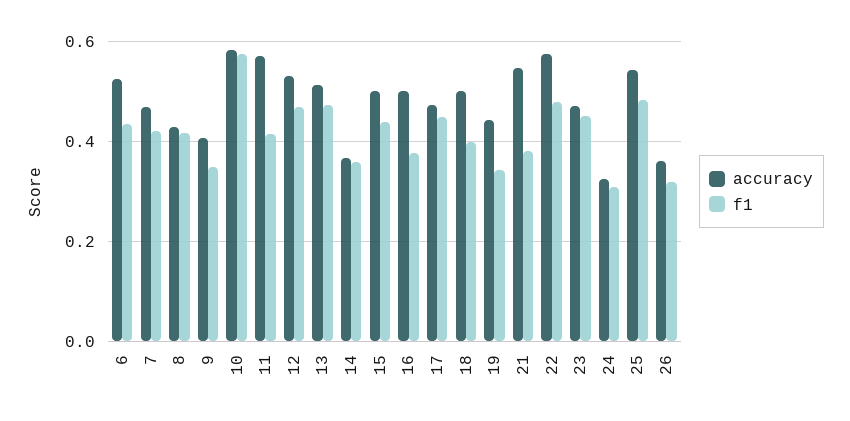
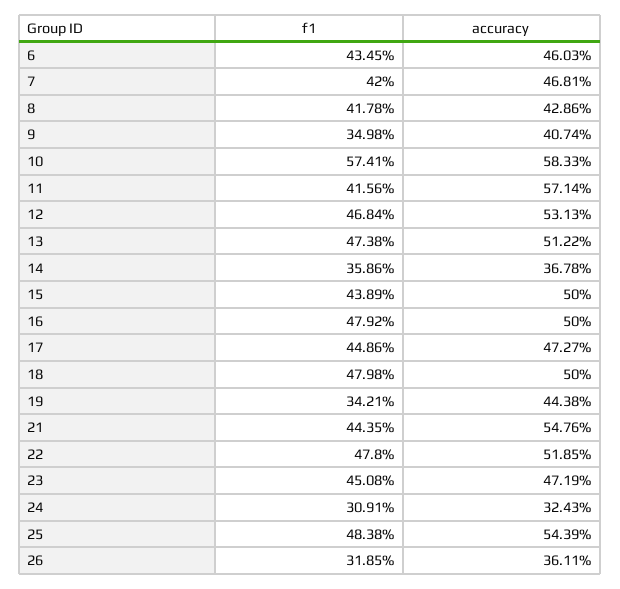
  {
    "accuracy": {
-     "6": 0.52,
+     "6": 0.4603,
      "7": 0.4681,
      "8": 0.4286,
      "9": 0.4074,
      "10": 0.5833,
      "11": 0.5714,
      "12": 0.5313,
      "13": 0.5122,
      "14": 0.3678,
      "15": 0.5,
      "16": 0.5,
      "17": 0.4727,
      "18": 0.5,
      "19": 0.4438,
      "21": 0.5476,
-     "22": 0.58,
+     "22": 0.5185,
      "23": 0.4719,
      "24": 0.3243,
      "25": 0.5439,
      "26": 0.3611
    },
    "f1": {
      "6": 0.4345,
      "7": 0.42,
      "8": 0.4178,
      "9": 0.3498,
      "10": 0.5741,
      "11": 0.4156,
      "12": 0.4684,
      "13": 0.4738,
      "14": 0.3586,
      "15": 0.4389,
-     "16": 0.38,
+     "16": 0.4792,
      "17": 0.4486,
-     "18": 0.4,
+     "18": 0.4798,
      "19": 0.3421,
-     "21": 0.38,
+     "21": 0.4435,
      "22": 0.478,
      "23": 0.4508,
      "24": 0.3091,
      "25": 0.4838,
      "26": 0.3185
    }
  }

